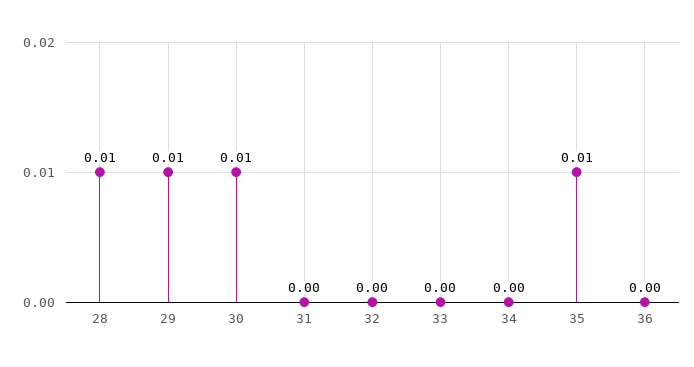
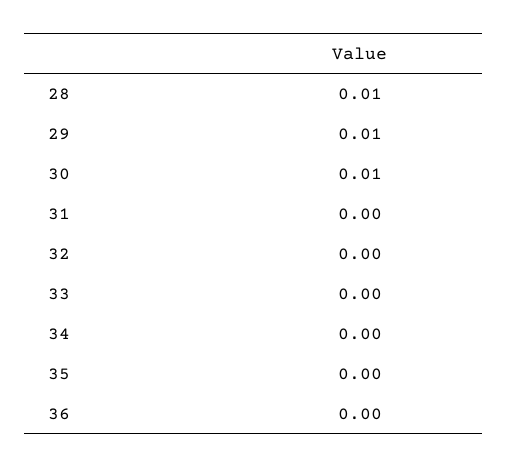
  {
    "28": 0.01,
    "29": 0.01,
    "30": 0.01,
    "31": 0,
    "32": 0,
    "33": 0,
    "34": 0,
-   "35": 0.01,
+   "35": 0,
    "36": 0
  }

